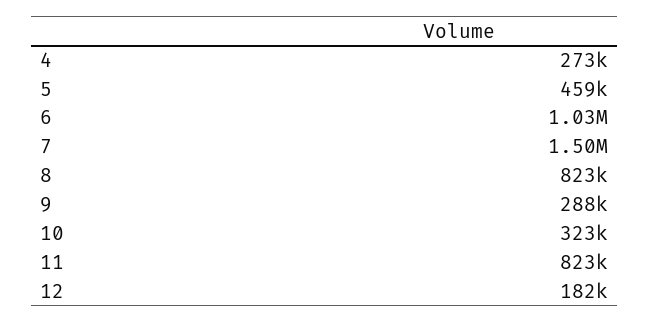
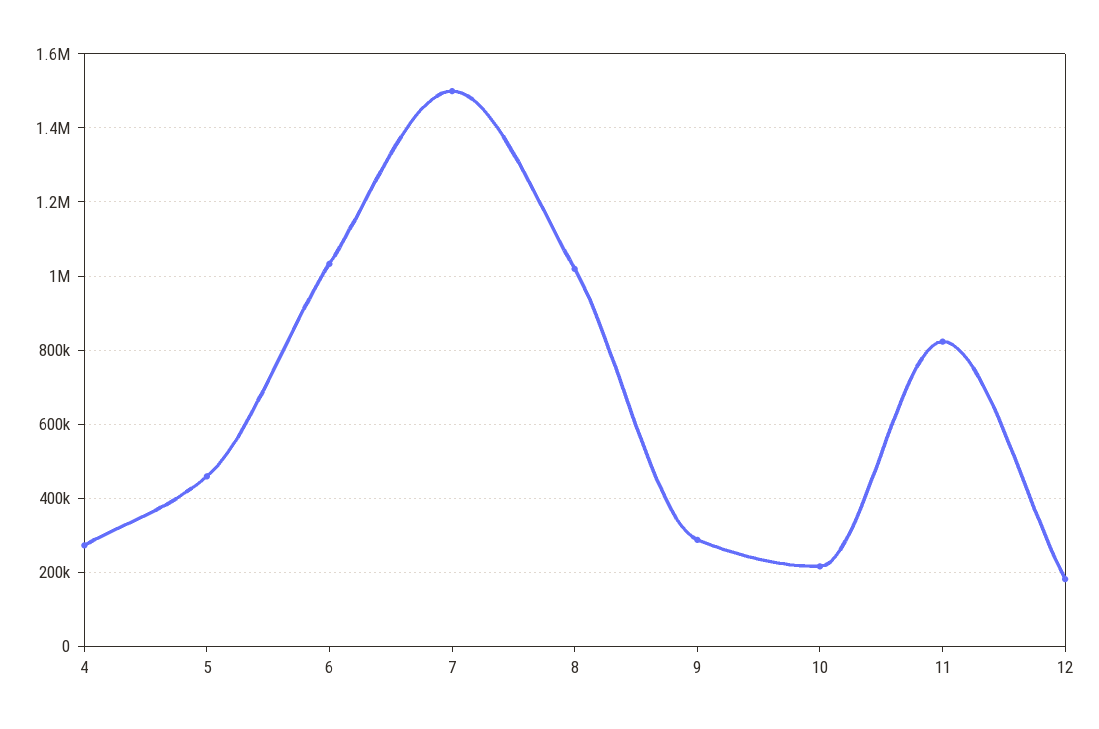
  {
    "4": 273000,
    "5": 459000,
    "6": 1030000,
    "7": 1500000,
-   "8": 823000,
+   "8": 1020000,
    "9": 288000,
-   "10": 323000,
+   "10": 220000,
    "11": 823000,
    "12": 182000
  }

